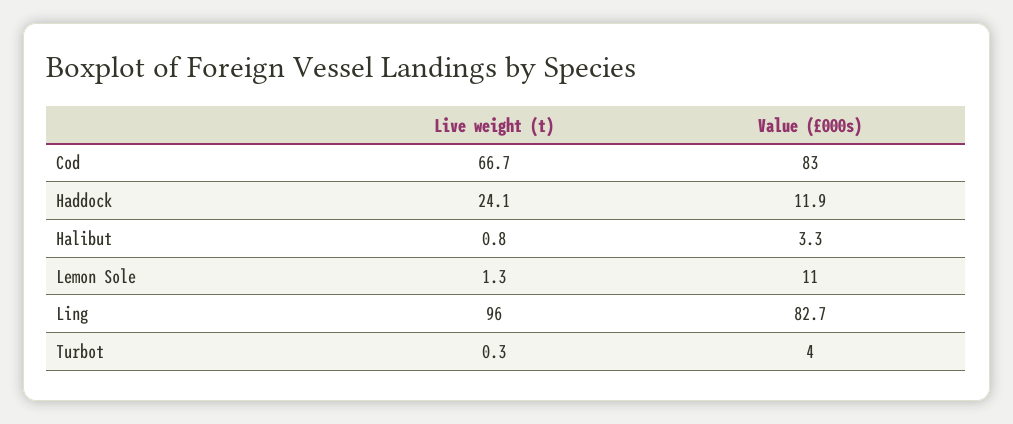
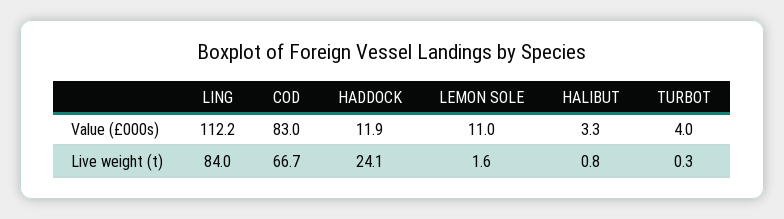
  {
    "Live weight (t)": {
      "Cod": 66.7,
      "Haddock": 24.1,
      "Halibut": 0.8,
-     "Lemon Sole": 1.3,
+     "Lemon Sole": 1.6,
-     "Ling": 96,
+     "Ling": 84,
      "Turbot": 0.3
    },
    "Value (£000s)": {
      "Cod": 83,
      "Haddock": 11.9,
      "Halibut": 3.3,
      "Lemon Sole": 11,
-     "Ling": 82.7,
+     "Ling": 112.2,
      "Turbot": 4
    }
  }

